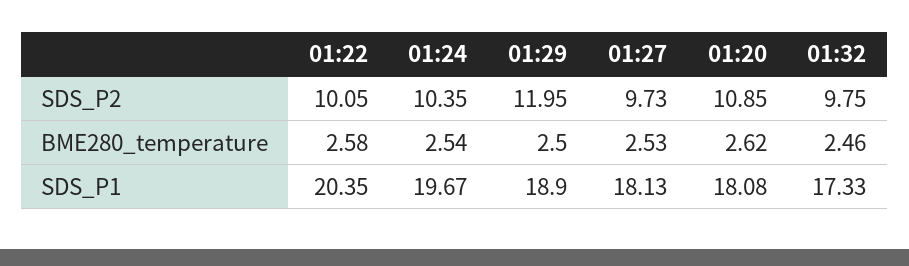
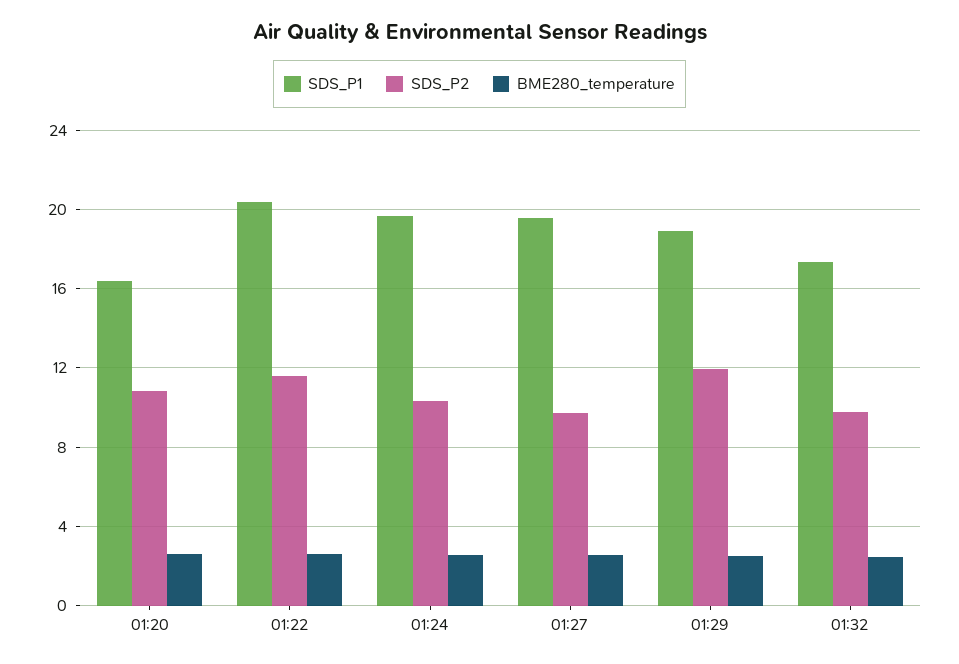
  {
    "SDS_P2": {
-     "01:22": 10.05,
+     "01:22": 11.5,
      "01:24": 10.35,
      "01:29": 11.95,
      "01:27": 9.73,
      "01:20": 10.85,
      "01:32": 9.75
    },
    "BME280_temperature": {
      "01:22": 2.58,
      "01:24": 2.54,
      "01:29": 2.5,
      "01:27": 2.53,
      "01:20": 2.62,
      "01:32": 2.46
    },
    "SDS_P1": {
      "01:22": 20.35,
      "01:24": 19.67,
      "01:29": 18.9,
-     "01:27": 18.13,
+     "01:27": 19.5,
-     "01:20": 18.08,
+     "01:20": 16.5,
      "01:32": 17.33
    }
  }

